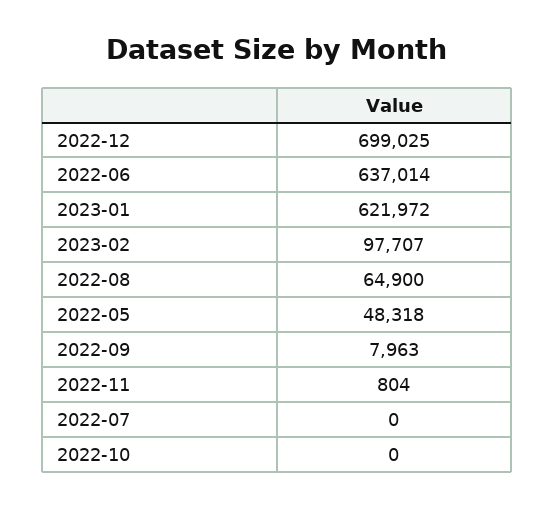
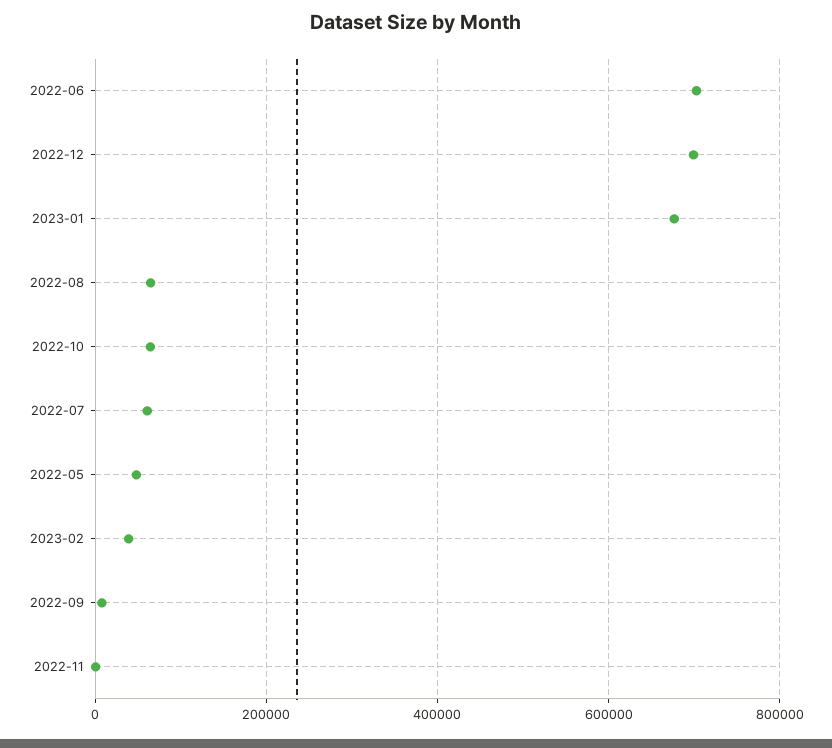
  {
    "2022-12": 699025,
-   "2022-06": 637014,
+   "2022-06": 700000,
-   "2023-01": 621972,
+   "2023-01": 680000,
-   "2023-02": 97707,
+   "2023-02": 40000,
    "2022-08": 64900,
    "2022-05": 48318,
    "2022-09": 7963,
    "2022-11": 804,
-   "2022-07": 0,
+   "2022-07": 60000,
-   "2022-10": 0
+   "2022-10": 60000
  }

